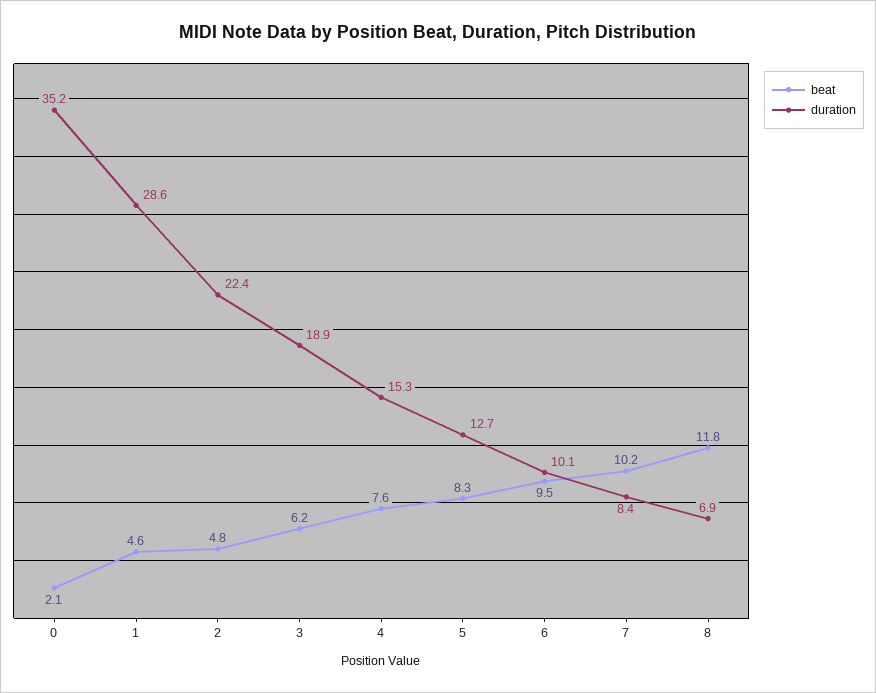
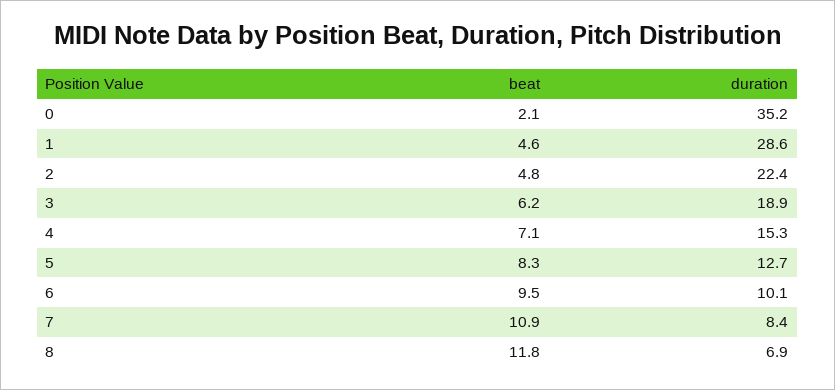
  {
    "beat": {
      "0": 2.1,
      "1": 4.6,
      "2": 4.8,
      "3": 6.2,
-     "4": 7.6,
+     "4": 7.1,
      "5": 8.3,
      "6": 9.5,
-     "7": 10.2,
+     "7": 10.9,
      "8": 11.8
    },
    "duration": {
      "0": 35.2,
      "1": 28.6,
      "2": 22.4,
      "3": 18.9,
      "4": 15.3,
      "5": 12.7,
      "6": 10.1,
      "7": 8.4,
      "8": 6.9
    }
  }

